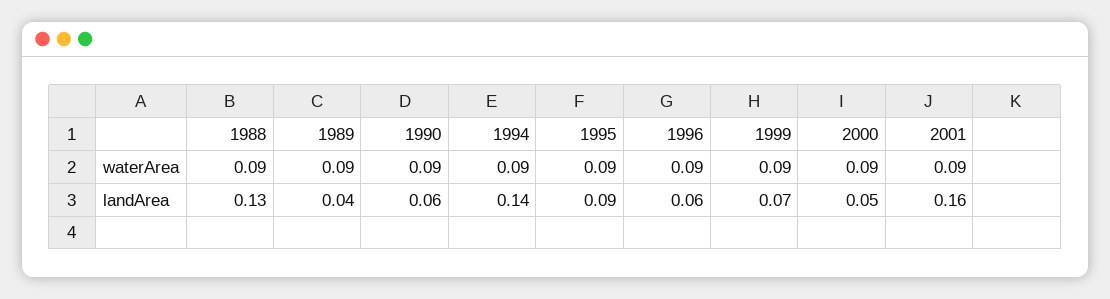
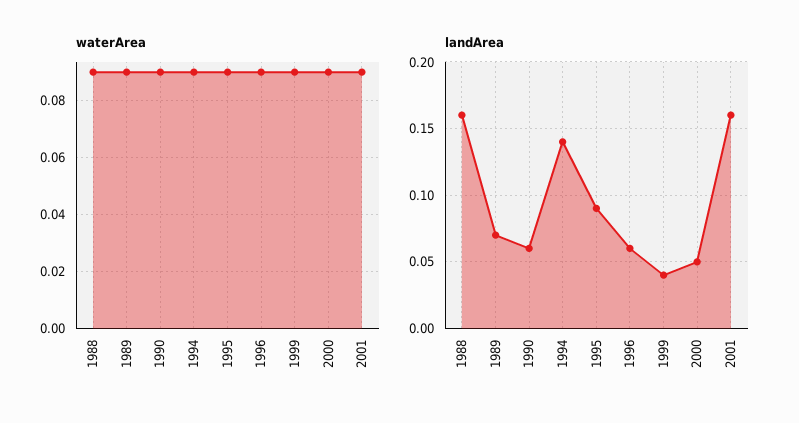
  {
    "waterArea": {
      "1988": 0.09,
      "1989": 0.09,
      "1990": 0.09,
      "1994": 0.09,
      "1995": 0.09,
      "1996": 0.09,
      "1999": 0.09,
      "2000": 0.09,
      "2001": 0.09
    },
    "landArea": {
-     "1988": 0.13,
+     "1988": 0.16,
-     "1989": 0.04,
+     "1989": 0.07,
      "1990": 0.06,
      "1994": 0.14,
      "1995": 0.09,
      "1996": 0.06,
-     "1999": 0.07,
+     "1999": 0.04,
      "2000": 0.05,
      "2001": 0.16
    }
  }

